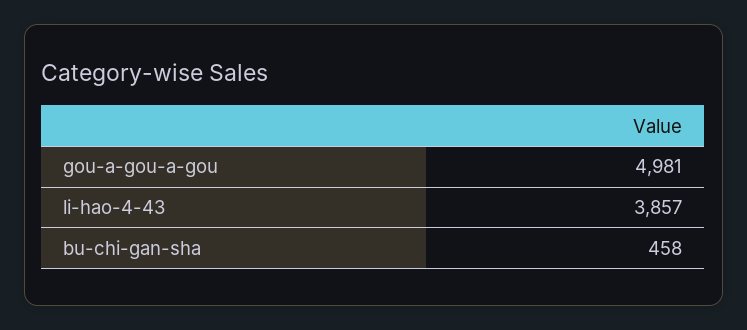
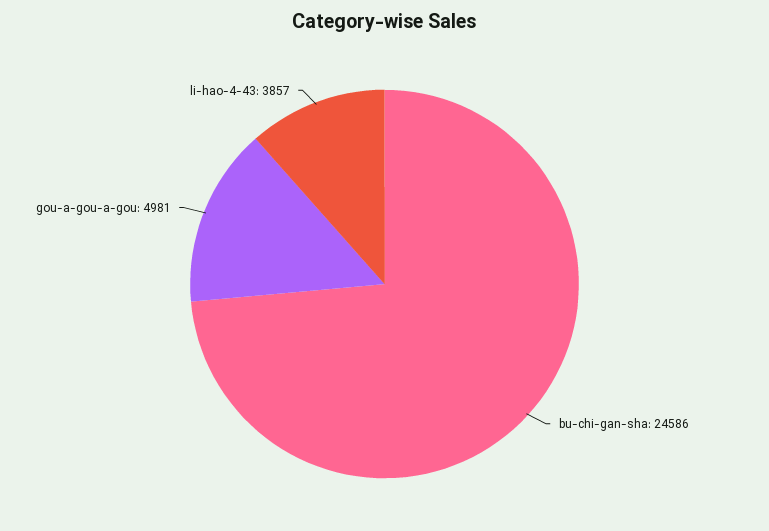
  {
    "gou-a-gou-a-gou": 4981,
    "li-hao-4-43": 3857,
-   "bu-chi-gan-sha": 458
+   "bu-chi-gan-sha": 24586
  }

